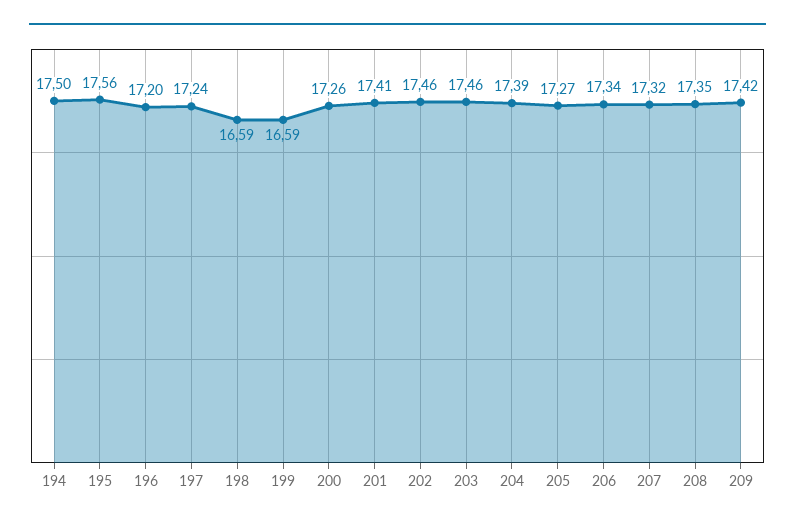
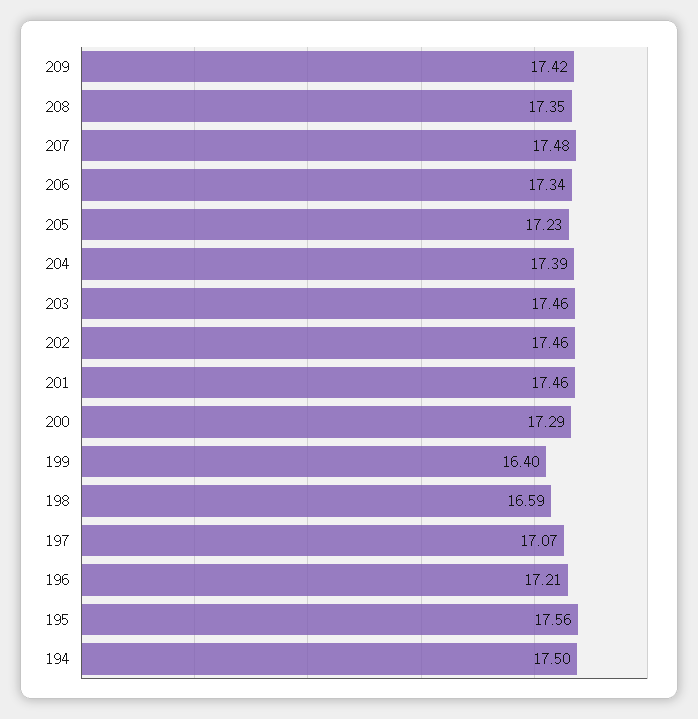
  {
    "194": 17.5,
    "195": 17.56,
-   "196": 17.2,
+   "196": 17.21,
-   "197": 17.24,
+   "197": 17.07,
    "198": 16.59,
-   "199": 16.59,
+   "199": 16.4,
-   "200": 17.26,
+   "200": 17.29,
-   "201": 17.41,
+   "201": 17.46,
    "202": 17.46,
    "203": 17.46,
    "204": 17.39,
-   "205": 17.27,
+   "205": 17.23,
    "206": 17.34,
-   "207": 17.32,
+   "207": 17.48,
    "208": 17.35,
    "209": 17.42
  }

